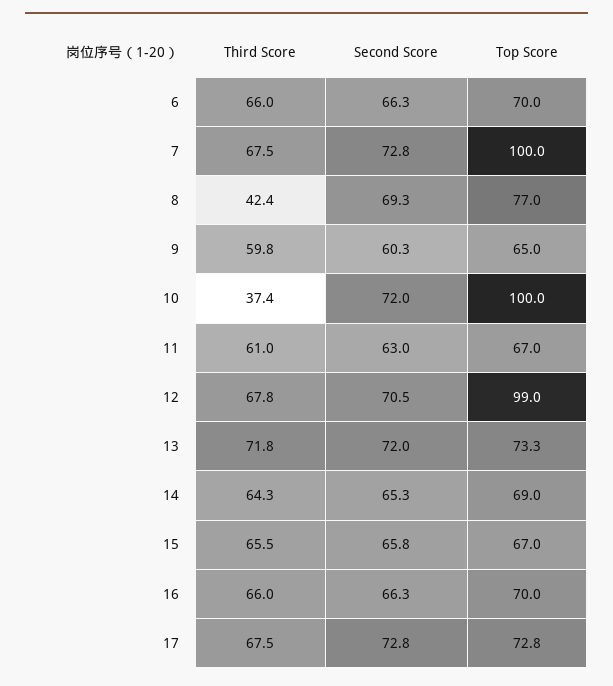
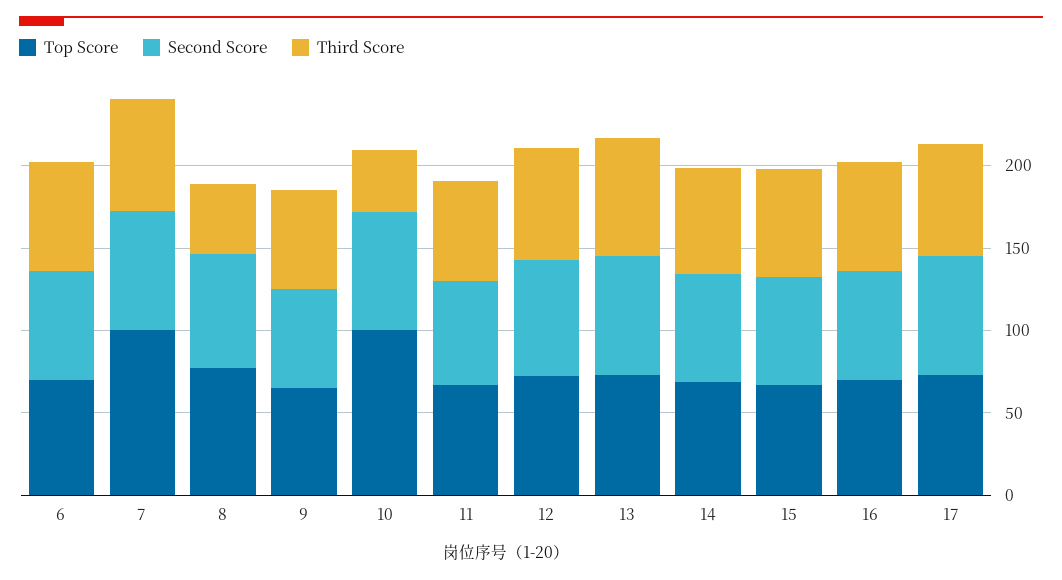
  {
    "Third Score": {
      "6": 66,
      "7": 67.5,
      "8": 42.4,
      "9": 59.8,
      "10": 37.4,
      "11": 61,
      "12": 67.8,
      "13": 71.8,
      "14": 64.3,
      "15": 65.5,
      "16": 66,
      "17": 67.5
    },
    "Second Score": {
      "6": 66.3,
      "7": 72.8,
      "8": 69.3,
      "9": 60.3,
      "10": 72,
      "11": 63,
      "12": 70.5,
      "13": 72,
      "14": 65.3,
      "15": 65.8,
      "16": 66.3,
      "17": 72.8
    },
    "Top Score": {
      "6": 70,
      "7": 100,
      "8": 77,
      "9": 65,
      "10": 100,
      "11": 67,
-     "12": 99,
+     "12": 70,
      "13": 73.3,
      "14": 69,
      "15": 67,
      "16": 70,
      "17": 72.8
    }
  }

